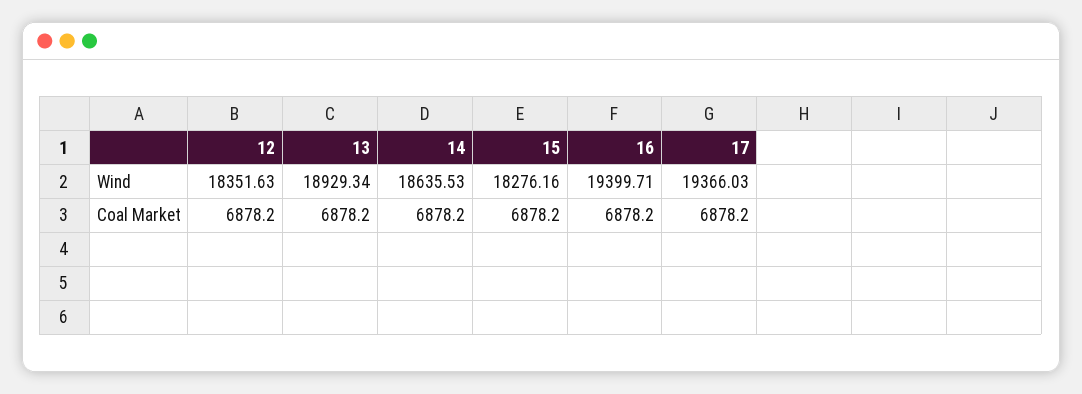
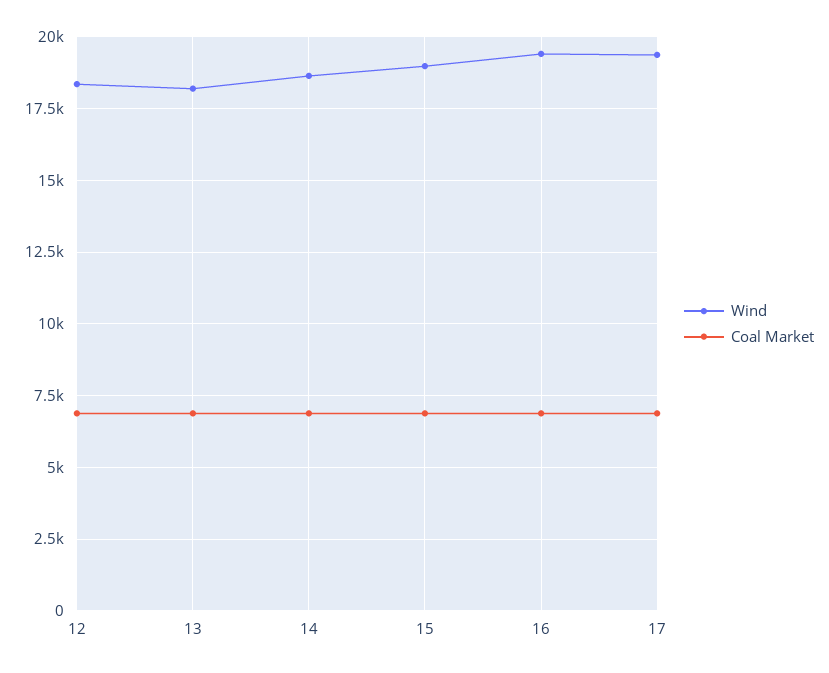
  {
    "Wind": {
      "12": 18351.63,
-     "13": 18929.34,
+     "13": 18250,
      "14": 18635.53,
-     "15": 18276.16,
+     "15": 19000,
      "16": 19399.71,
      "17": 19366.03
    },
    "Coal Market": {
      "12": 6878.2,
      "13": 6878.2,
      "14": 6878.2,
      "15": 6878.2,
      "16": 6878.2,
      "17": 6878.2
    }
  }

